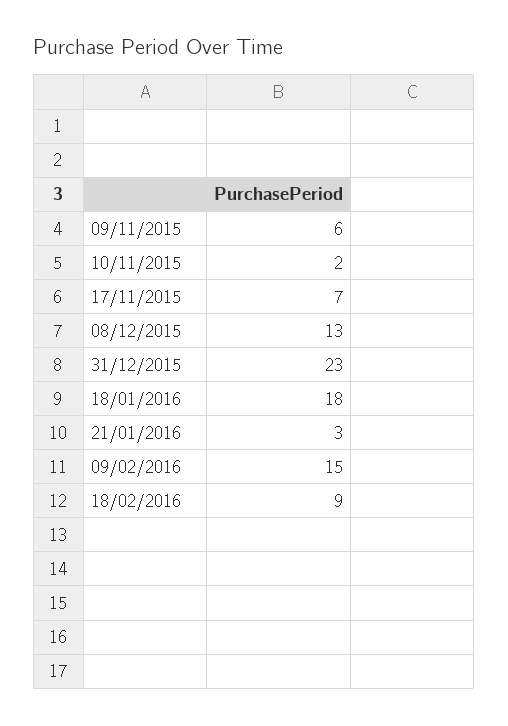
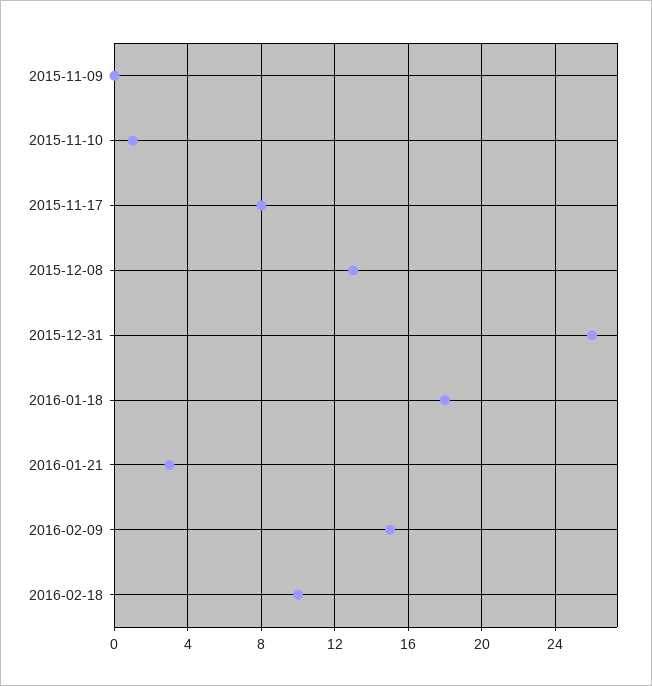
  {
-   "09/11/2015": 6,
+   "09/11/2015": 0,
-   "10/11/2015": 2,
+   "10/11/2015": 1,
-   "17/11/2015": 7,
+   "17/11/2015": 8,
    "08/12/2015": 13,
-   "31/12/2015": 23,
+   "31/12/2015": 26,
    "18/01/2016": 18,
    "21/01/2016": 3,
    "09/02/2016": 15,
-   "18/02/2016": 9
+   "18/02/2016": 10
  }

